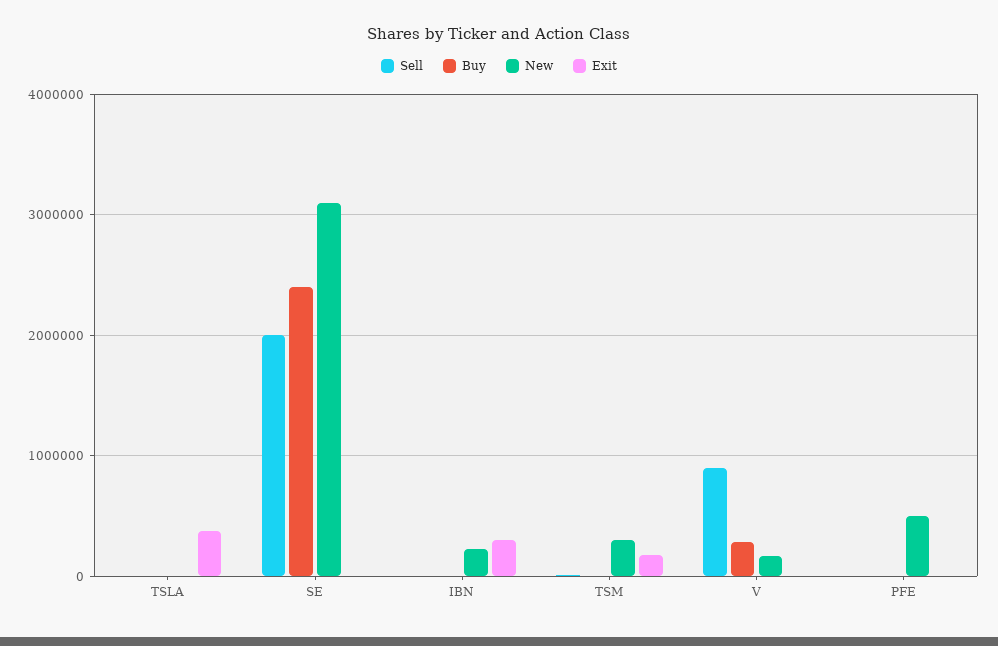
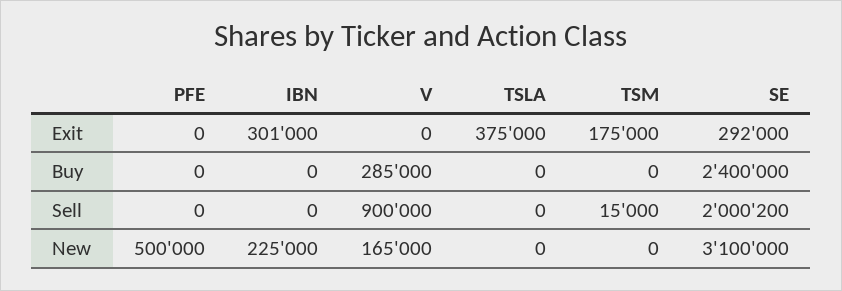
  {
    "Sell": {
      "TSLA": 0,
      "SE": 2000200,
      "IBN": 0,
      "TSM": 15000,
      "V": 900000,
      "PFE": 0
    },
    "Buy": {
      "TSLA": 0,
      "SE": 2400000,
      "IBN": 0,
      "TSM": 0,
      "V": 285000,
      "PFE": 0
    },
    "New": {
      "TSLA": 0,
      "SE": 3100000,
      "IBN": 225000,
-     "TSM": 300000,
+     "TSM": 0,
      "V": 165000,
      "PFE": 500000
    },
    "Exit": {
      "TSLA": 375000,
-     "SE": 0,
+     "SE": 292000,
      "IBN": 301000,
      "TSM": 175000,
      "V": 0,
      "PFE": 0
    }
  }

